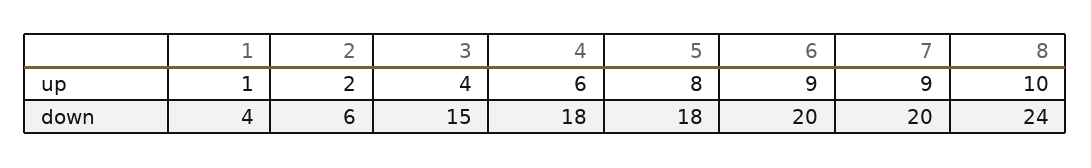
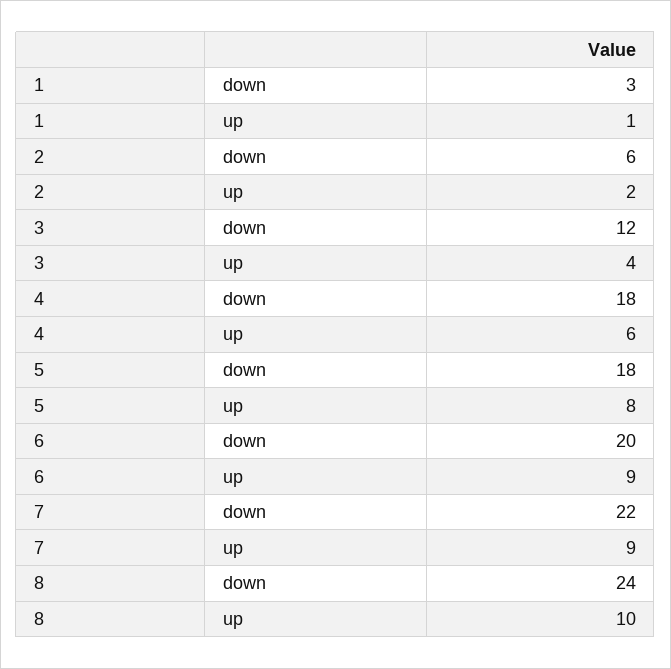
  {
    "1": {
      "up": 1,
-     "down": 4
+     "down": 3
    },
    "2": {
      "up": 2,
      "down": 6
    },
    "3": {
      "up": 4,
-     "down": 15
+     "down": 12
    },
    "4": {
      "up": 6,
      "down": 18
    },
    "5": {
      "up": 8,
      "down": 18
    },
    "6": {
      "up": 9,
      "down": 20
    },
    "7": {
      "up": 9,
-     "down": 20
+     "down": 22
    },
    "8": {
      "up": 10,
      "down": 24
    }
  }

